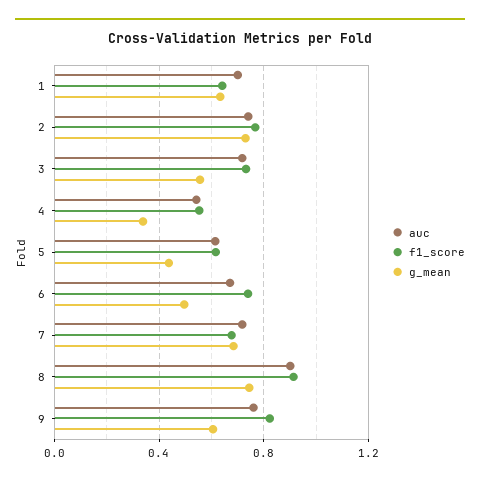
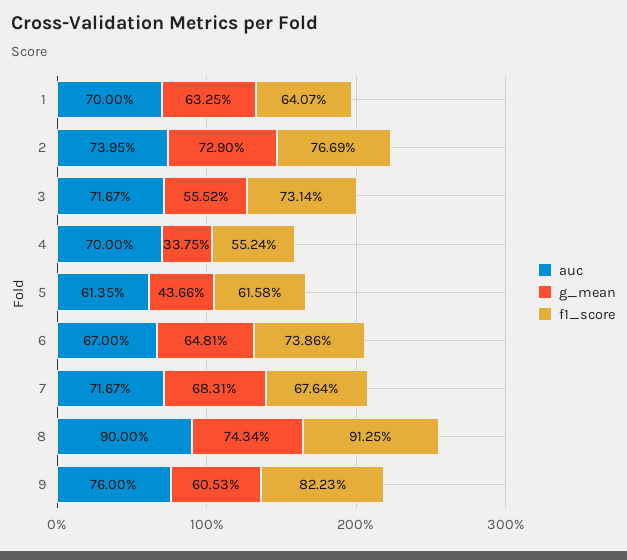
  {
    "auc": {
      "1": 0.7,
      "2": 0.7395,
      "3": 0.7167,
-     "4": 0.55,
+     "4": 0.7,
      "5": 0.6135,
      "6": 0.67,
      "7": 0.7167,
      "8": 0.9,
      "9": 0.76
    },
    "f1_score": {
      "1": 0.6407,
      "2": 0.7669,
      "3": 0.7314,
      "4": 0.5524,
      "5": 0.6158,
      "6": 0.7386,
      "7": 0.6764,
      "8": 0.9125,
      "9": 0.8223
    },
    "g_mean": {
      "1": 0.6325,
      "2": 0.729,
      "3": 0.5552,
      "4": 0.3375,
      "5": 0.4366,
-     "6": 0.5,
+     "6": 0.6481,
      "7": 0.6831,
      "8": 0.7434,
      "9": 0.6053
    }
  }

